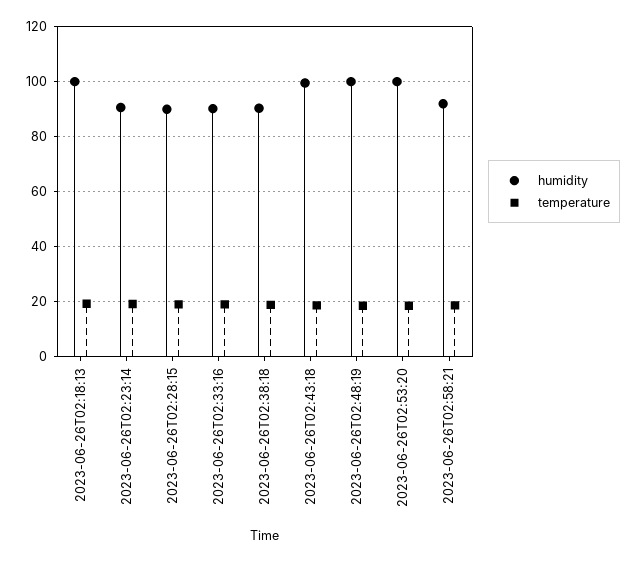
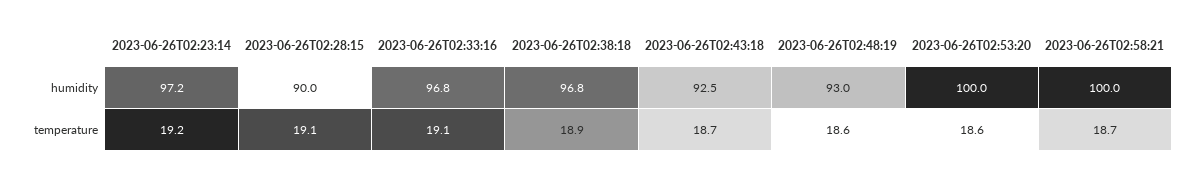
  {
    "humidity": {
-     "2023-06-26T02:18:13": 100,
-     "2023-06-26T02:23:14": 90,
+     "2023-06-26T02:23:14": 97.2,
      "2023-06-26T02:28:15": 90,
-     "2023-06-26T02:33:16": 90,
+     "2023-06-26T02:33:16": 96.8,
-     "2023-06-26T02:38:18": 90,
+     "2023-06-26T02:38:18": 96.8,
-     "2023-06-26T02:43:18": 100,
+     "2023-06-26T02:43:18": 92.5,
-     "2023-06-26T02:48:19": 100,
+     "2023-06-26T02:48:19": 93,
      "2023-06-26T02:53:20": 100,
-     "2023-06-26T02:58:21": 92.5
+     "2023-06-26T02:58:21": 100
    },
    "temperature": {
-     "2023-06-26T02:18:13": 20,
      "2023-06-26T02:23:14": 19.2,
      "2023-06-26T02:28:15": 19.1,
      "2023-06-26T02:33:16": 19.1,
      "2023-06-26T02:38:18": 18.9,
      "2023-06-26T02:43:18": 18.7,
      "2023-06-26T02:48:19": 18.6,
      "2023-06-26T02:53:20": 18.6,
      "2023-06-26T02:58:21": 18.7
    }
  }

